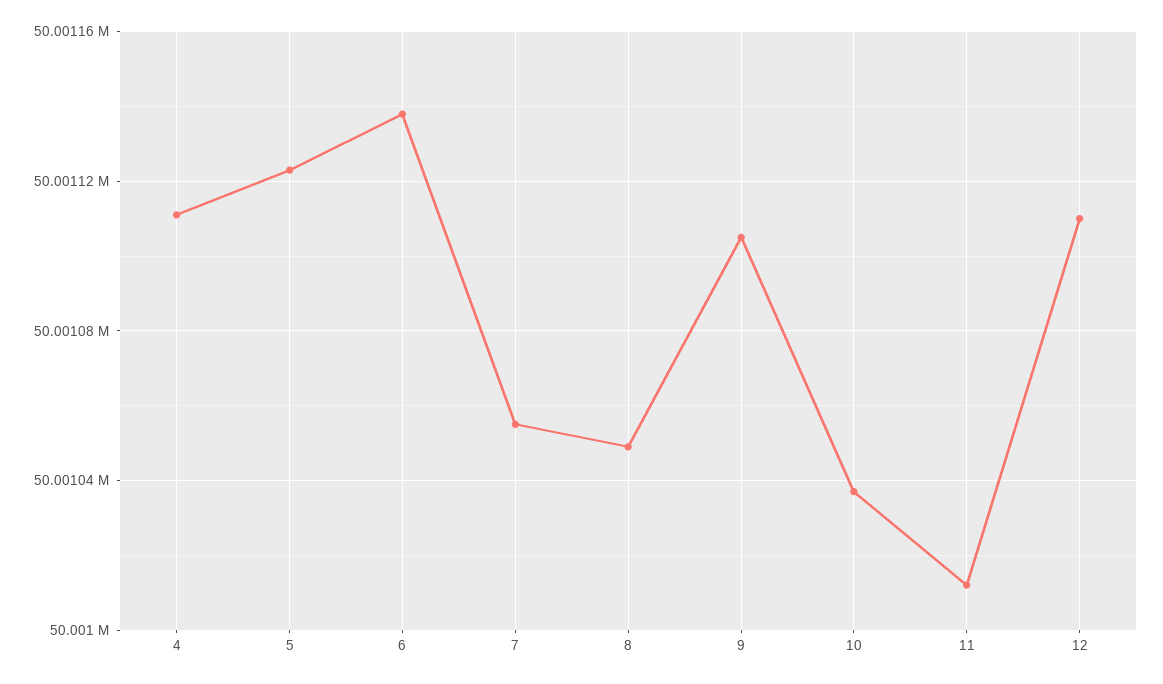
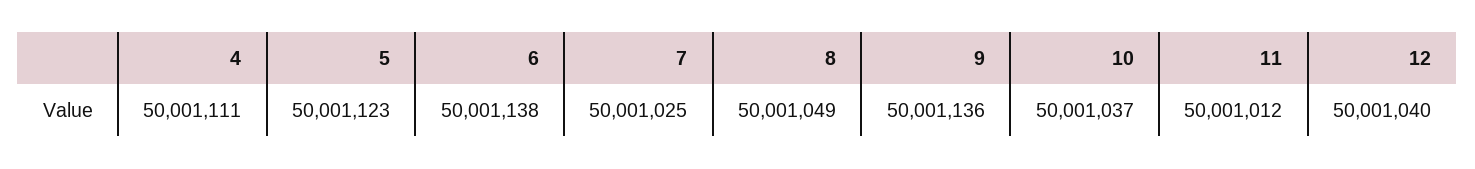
  {
    "4": 50001111,
    "5": 50001123,
    "6": 50001138,
-   "7": 50001055,
+   "7": 50001025,
    "8": 50001049,
-   "9": 50001105,
+   "9": 50001136,
    "10": 50001037,
    "11": 50001012,
-   "12": 50001110
+   "12": 50001040
  }

